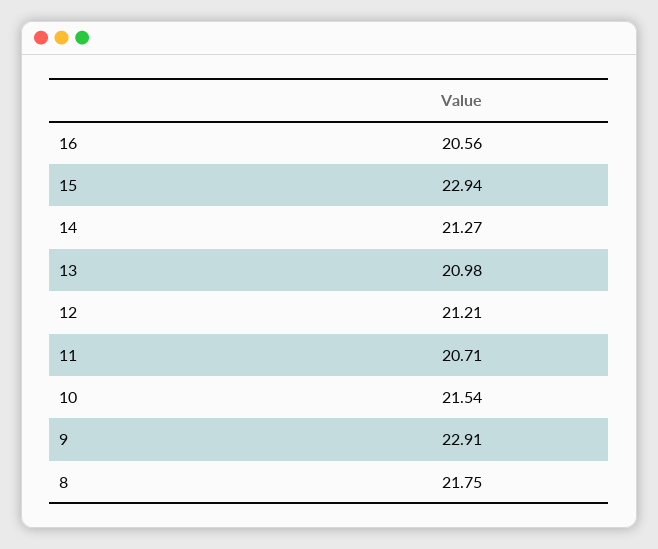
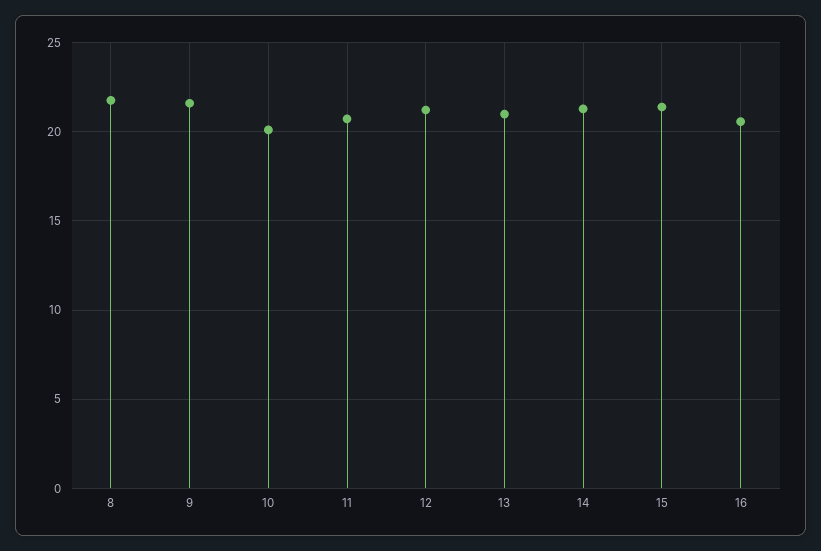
  {
    "16": 20.56,
-   "15": 22.94,
+   "15": 21.5,
    "14": 21.27,
    "13": 20.98,
    "12": 21.21,
    "11": 20.71,
-   "10": 21.54,
+   "10": 20,
-   "9": 22.91,
+   "9": 21.5,
    "8": 21.75
  }

